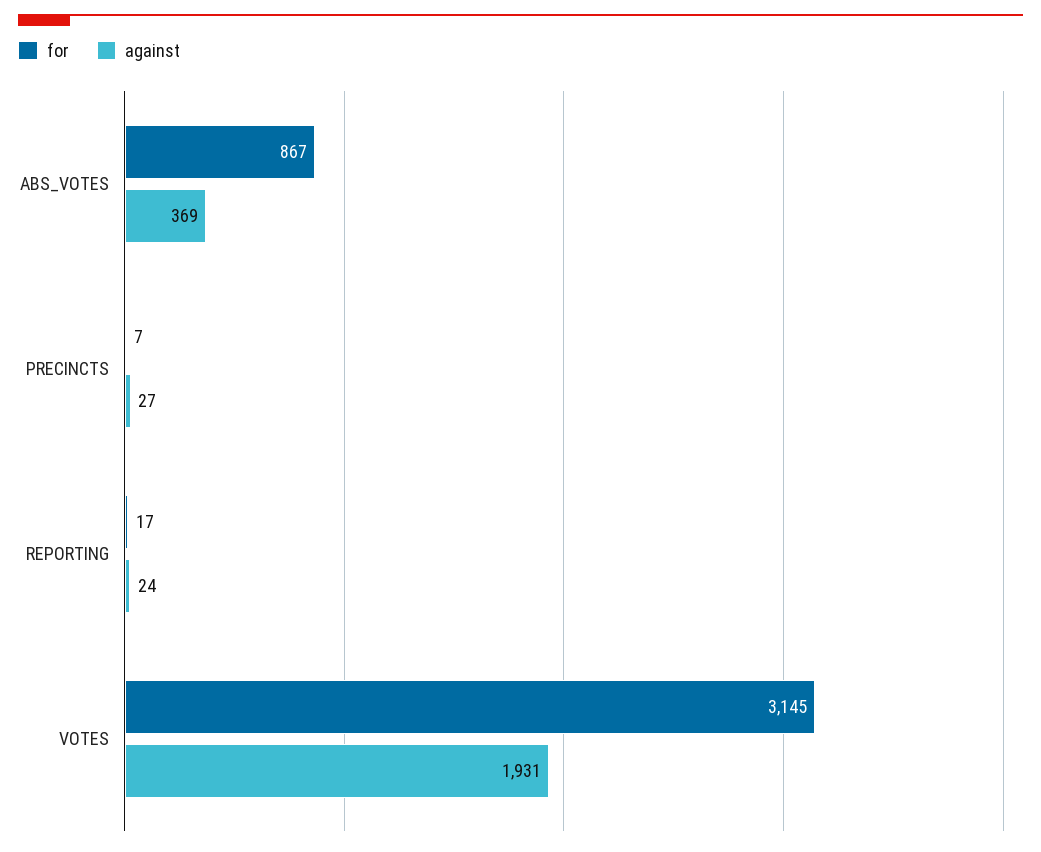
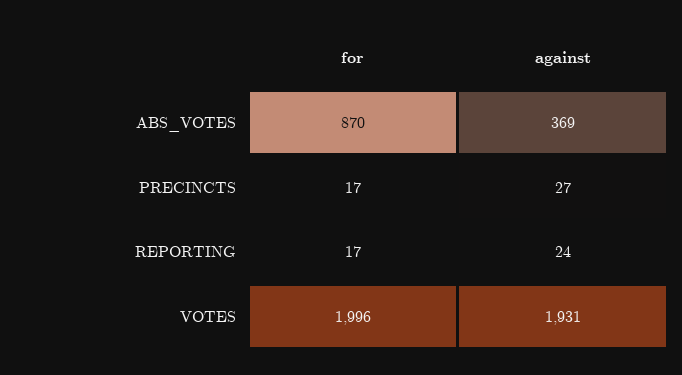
  {
    "for": {
-     "ABS_VOTES": 867,
+     "ABS_VOTES": 870,
-     "PRECINCTS": 7,
+     "PRECINCTS": 17,
      "REPORTING": 17,
-     "VOTES": 3145
+     "VOTES": 1996
    },
    "against": {
      "ABS_VOTES": 369,
      "PRECINCTS": 27,
      "REPORTING": 24,
      "VOTES": 1931
    }
  }

